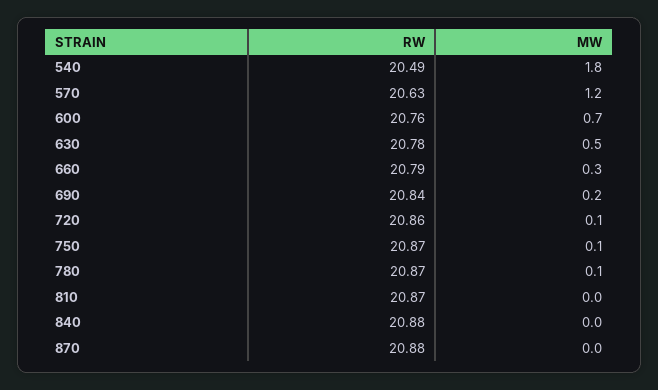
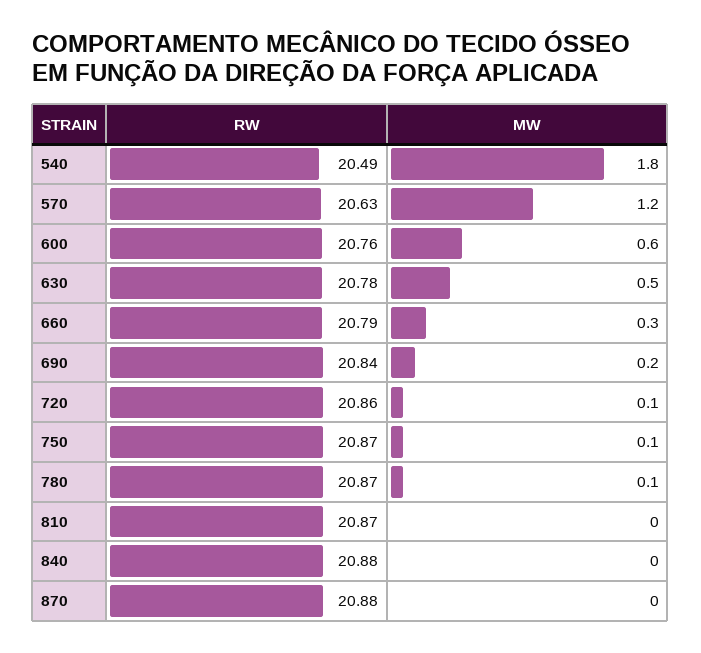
  {
    "RW": {
      "540": 20.49,
      "570": 20.63,
      "600": 20.76,
      "630": 20.78,
      "660": 20.79,
      "690": 20.84,
      "720": 20.86,
      "750": 20.87,
      "780": 20.87,
      "810": 20.87,
      "840": 20.88,
      "870": 20.88
    },
    "MW": {
      "540": 1.8,
      "570": 1.2,
-     "600": 0.7,
+     "600": 0.6,
      "630": 0.5,
      "660": 0.3,
      "690": 0.2,
      "720": 0.1,
      "750": 0.1,
      "780": 0.1,
      "810": 0,
      "840": 0,
      "870": 0
    }
  }

